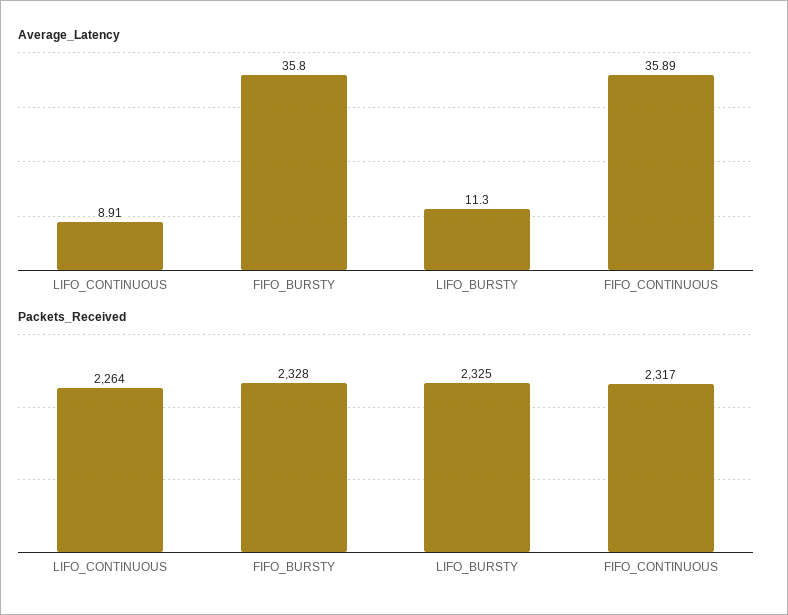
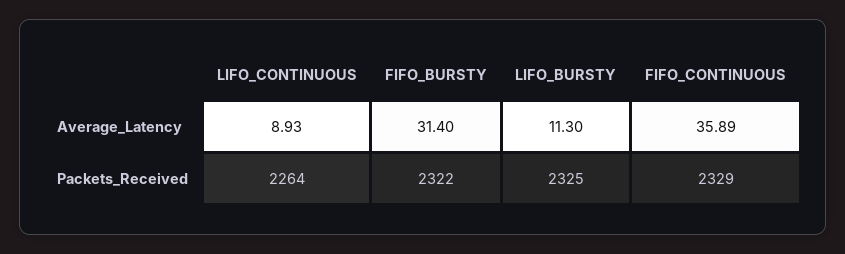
  {
    "Average_Latency": {
-     "LIFO_CONTINUOUS": 8.91,
+     "LIFO_CONTINUOUS": 8.93,
-     "FIFO_BURSTY": 35.8,
+     "FIFO_BURSTY": 31.4,
      "LIFO_BURSTY": 11.3,
      "FIFO_CONTINUOUS": 35.89
    },
    "Packets_Received": {
      "LIFO_CONTINUOUS": 2264,
-     "FIFO_BURSTY": 2328,
+     "FIFO_BURSTY": 2322,
      "LIFO_BURSTY": 2325,
-     "FIFO_CONTINUOUS": 2317
+     "FIFO_CONTINUOUS": 2329
    }
  }

